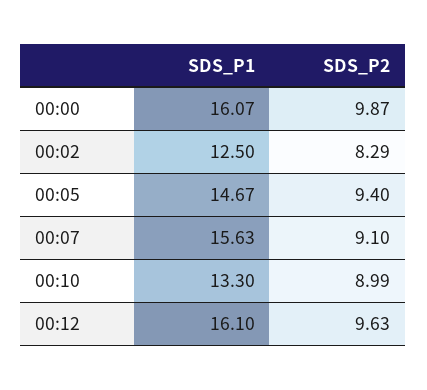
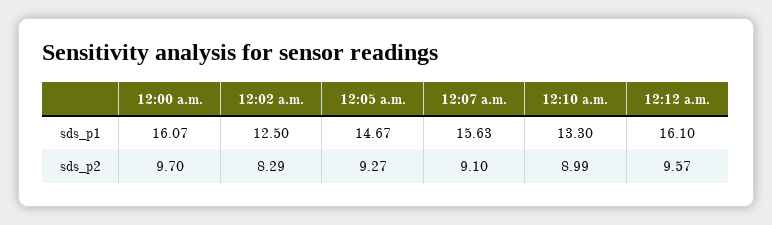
  {
    "SDS_P1": {
      "00:00": 16.07,
      "00:02": 12.5,
      "00:05": 14.67,
      "00:07": 15.63,
      "00:10": 13.3,
      "00:12": 16.1
    },
    "SDS_P2": {
-     "00:00": 9.87,
+     "00:00": 9.7,
      "00:02": 8.29,
-     "00:05": 9.4,
+     "00:05": 9.27,
      "00:07": 9.1,
      "00:10": 8.99,
-     "00:12": 9.63
+     "00:12": 9.57
    }
  }

